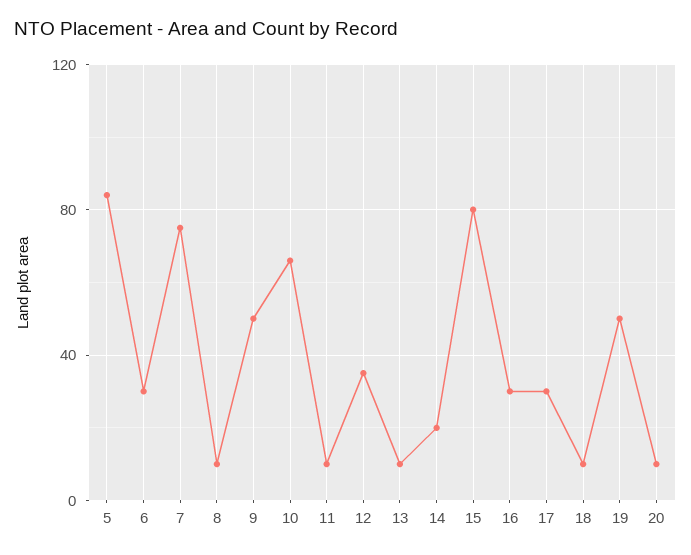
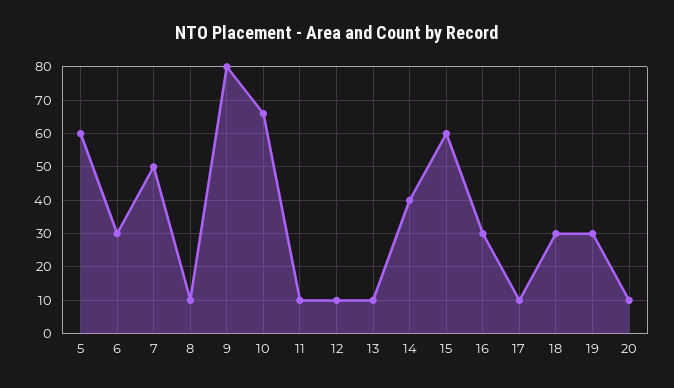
  {
-   "5": 85,
+   "5": 60,
    "6": 30,
-   "7": 75,
+   "7": 50,
    "8": 10,
-   "9": 50,
+   "9": 80,
    "10": 65,
    "11": 10,
-   "12": 35,
+   "12": 10,
    "13": 10,
-   "14": 20,
+   "14": 40,
-   "15": 80,
+   "15": 60,
    "16": 30,
-   "17": 30,
+   "17": 10,
-   "18": 10,
+   "18": 30,
-   "19": 50,
+   "19": 30,
    "20": 10
  }

